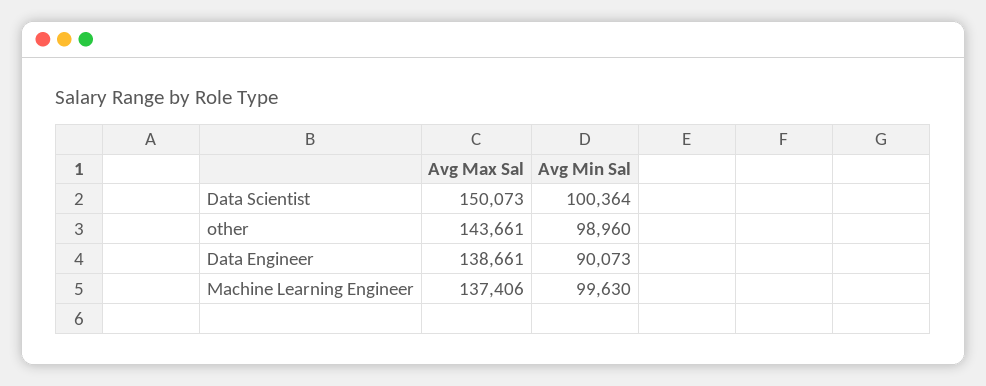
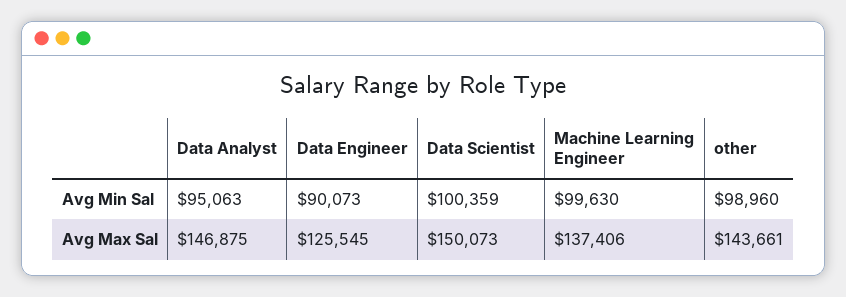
  {
    "Avg Max Sal": {
      "Data Scientist": 150073,
      "other": 143661,
-     "Data Engineer": 138661,
+     "Data Engineer": 125545,
-     "Machine Learning Engineer": 137406
+     "Machine Learning Engineer": 137406,
+     "Data Analyst": 146875
    },
    "Avg Min Sal": {
-     "Data Scientist": 100364,
+     "Data Scientist": 100359,
      "other": 98960,
      "Data Engineer": 90073,
-     "Machine Learning Engineer": 99630
+     "Machine Learning Engineer": 99630,
+     "Data Analyst": 95063
    }
  }

